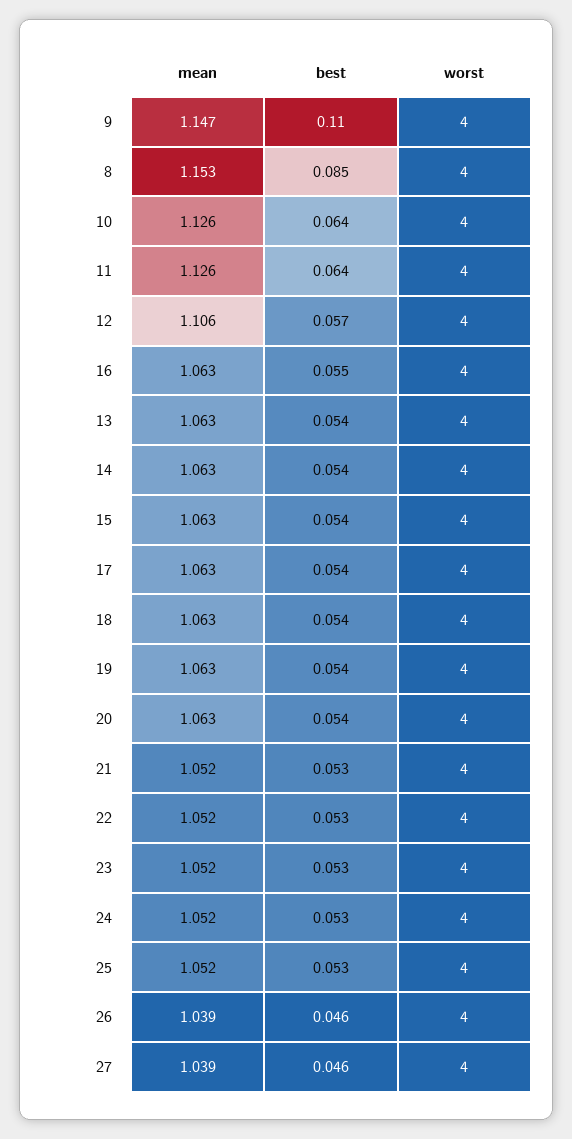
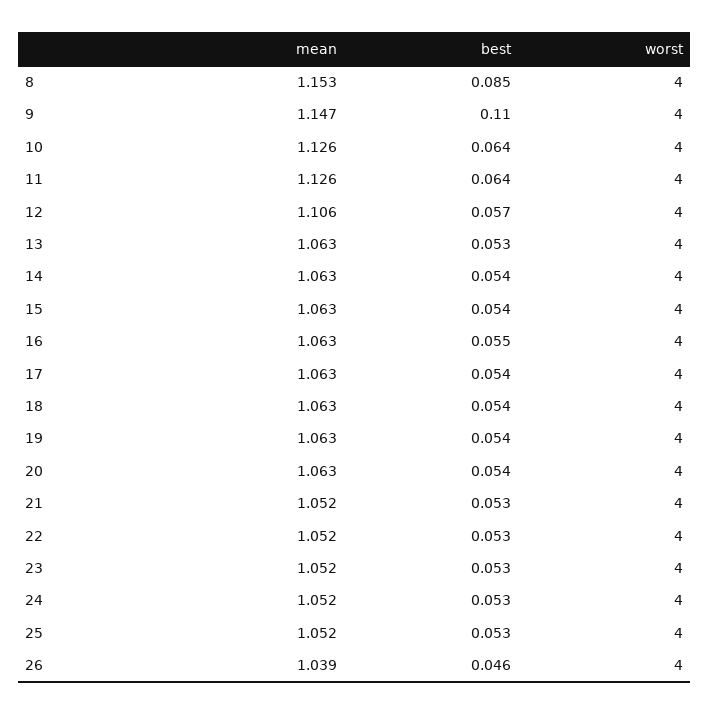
  {
    "mean": {
      "9": 1.147,
      "8": 1.153,
      "10": 1.126,
      "11": 1.126,
      "12": 1.106,
      "16": 1.063,
      "13": 1.063,
      "14": 1.063,
      "15": 1.063,
      "17": 1.063,
      "18": 1.063,
      "19": 1.063,
      "20": 1.063,
      "21": 1.052,
      "22": 1.052,
      "23": 1.052,
      "24": 1.052,
      "25": 1.052,
-     "26": 1.039,
+     "26": 1.039
-     "27": 1.039
    },
    "best": {
      "9": 0.11,
      "8": 0.085,
      "10": 0.064,
      "11": 0.064,
      "12": 0.057,
      "16": 0.055,
-     "13": 0.054,
+     "13": 0.053,
      "14": 0.054,
      "15": 0.054,
      "17": 0.054,
      "18": 0.054,
      "19": 0.054,
      "20": 0.054,
      "21": 0.053,
      "22": 0.053,
      "23": 0.053,
      "24": 0.053,
      "25": 0.053,
-     "26": 0.046,
+     "26": 0.046
-     "27": 0.046
    },
    "worst": {
      "9": 4,
      "8": 4,
      "10": 4,
      "11": 4,
      "12": 4,
      "16": 4,
      "13": 4,
      "14": 4,
      "15": 4,
      "17": 4,
      "18": 4,
      "19": 4,
      "20": 4,
      "21": 4,
      "22": 4,
      "23": 4,
      "24": 4,
      "25": 4,
-     "26": 4,
+     "26": 4
-     "27": 4
    }
  }

